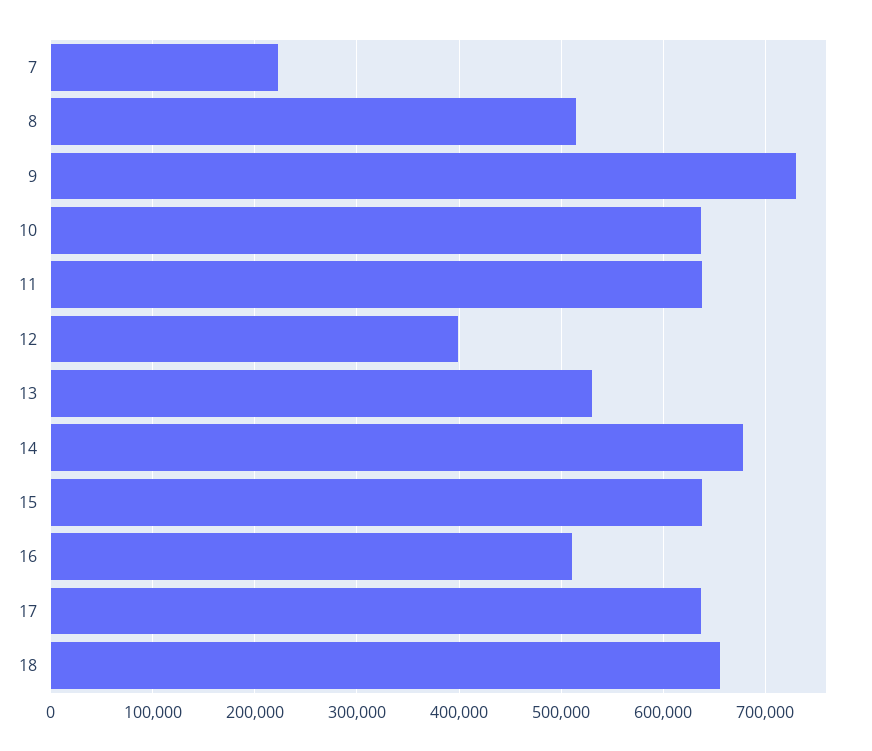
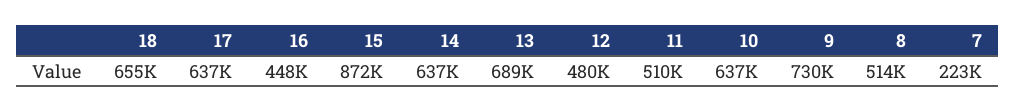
  {
    "7": 223000,
    "8": 514000,
    "9": 730000,
    "10": 637000,
-   "11": 640000,
+   "11": 510000,
-   "12": 400000,
+   "12": 480000,
-   "13": 530000,
+   "13": 689000,
-   "14": 680000,
+   "14": 637000,
-   "15": 640000,
+   "15": 872000,
-   "16": 510000,
+   "16": 448000,
    "17": 637000,
    "18": 655000
  }

